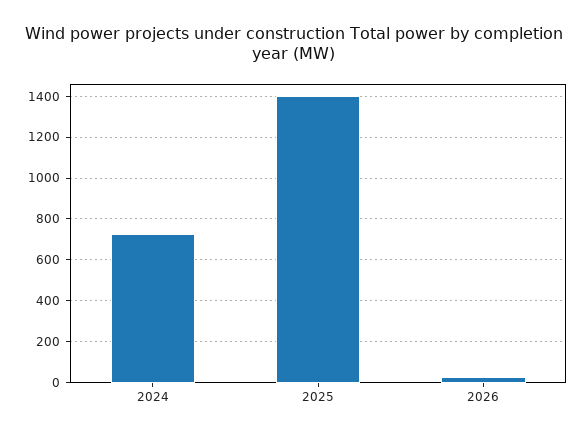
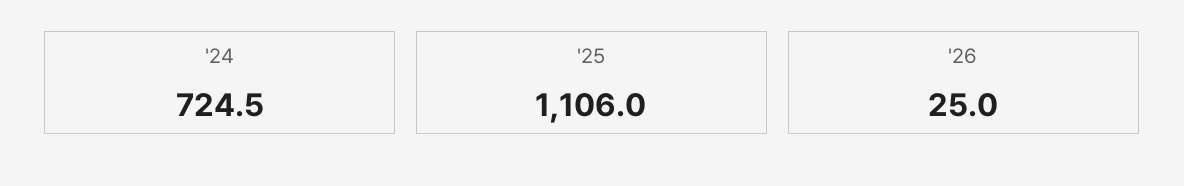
  {
    "2024": 724.5,
-   "2025": 1400,
+   "2025": 1106,
    "2026": 25
  }

